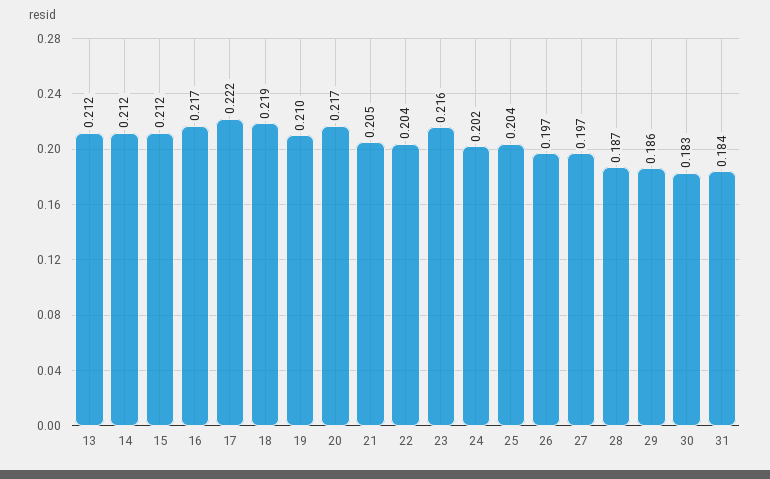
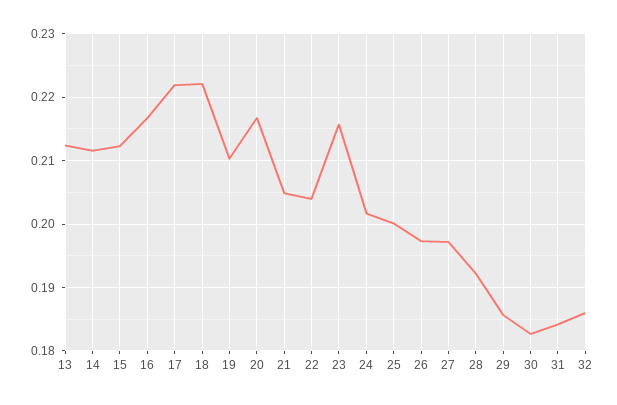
  {
    "13": 0.212,
    "14": 0.212,
    "15": 0.212,
    "16": 0.217,
    "17": 0.222,
-   "18": 0.219,
+   "18": 0.222,
    "19": 0.21,
    "20": 0.217,
    "21": 0.205,
    "22": 0.204,
    "23": 0.216,
    "24": 0.202,
-   "25": 0.204,
+   "25": 0.2,
    "26": 0.197,
    "27": 0.197,
-   "28": 0.187,
+   "28": 0.192,
    "29": 0.186,
    "30": 0.183,
-   "31": 0.184
+   "31": 0.184,
+   "32": 0.186
  }

